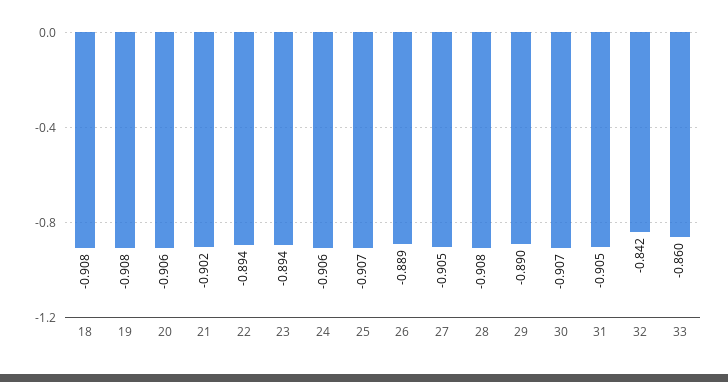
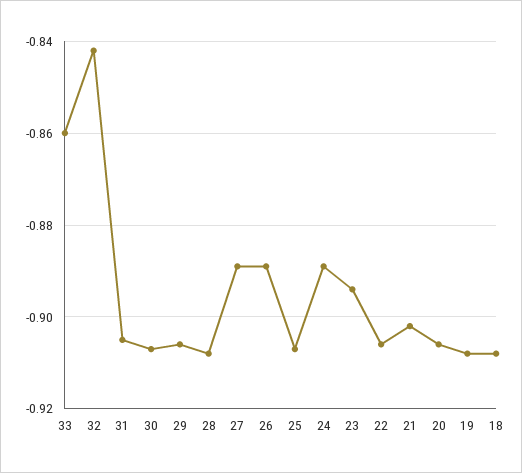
  {
    "18": -0.908,
    "19": -0.908,
    "20": -0.906,
    "21": -0.902,
-   "22": -0.894,
+   "22": -0.905,
    "23": -0.894,
-   "24": -0.906,
+   "24": -0.89,
    "25": -0.907,
    "26": -0.889,
-   "27": -0.905,
+   "27": -0.89,
    "28": -0.908,
-   "29": -0.89,
+   "29": -0.905,
    "30": -0.907,
    "31": -0.905,
    "32": -0.842,
    "33": -0.86
  }

